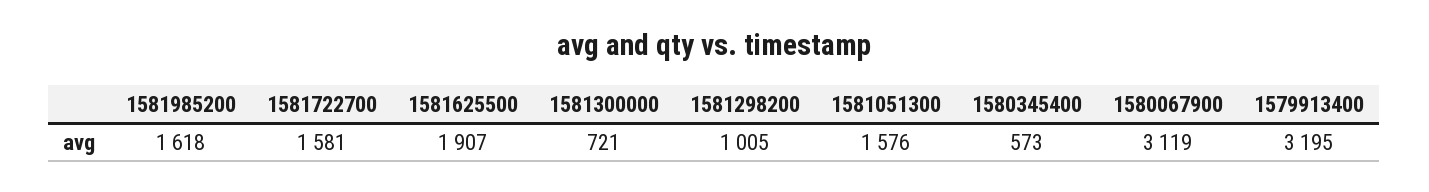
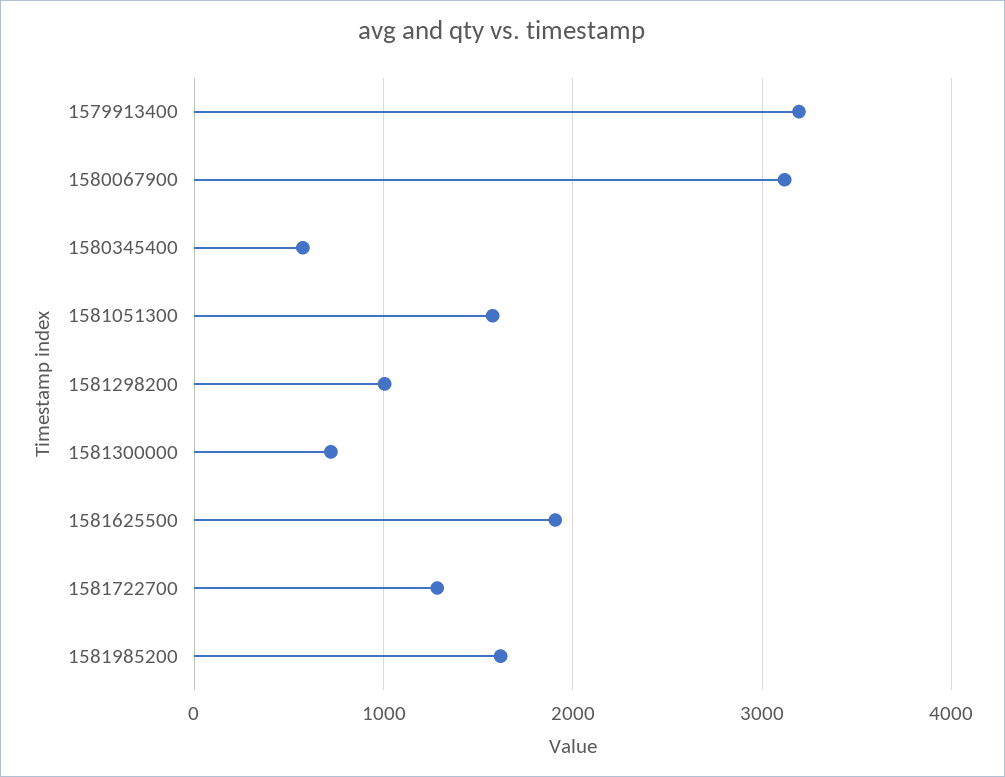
  {
    "1581985200": 1618,
-   "1581722700": 1581,
+   "1581722700": 1300,
    "1581625500": 1907,
    "1581300000": 721,
    "1581298200": 1005,
    "1581051300": 1576,
    "1580345400": 573,
    "1580067900": 3119,
    "1579913400": 3195
  }

